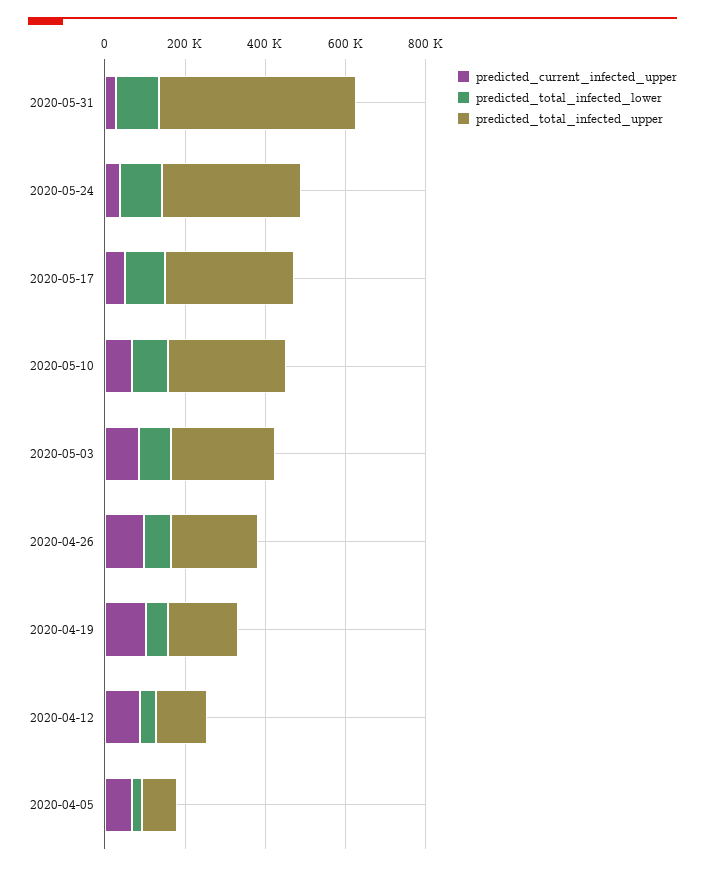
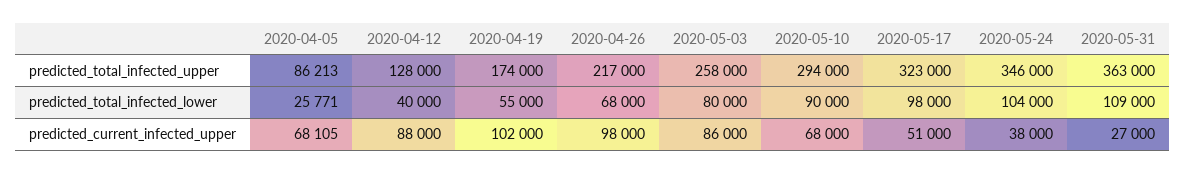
  {
    "predicted_current_infected_upper": {
      "2020-05-31": 27000,
      "2020-05-24": 38000,
      "2020-05-17": 51000,
      "2020-05-10": 68000,
      "2020-05-03": 86000,
      "2020-04-26": 98000,
      "2020-04-19": 102000,
      "2020-04-12": 88000,
      "2020-04-05": 68105
    },
    "predicted_total_infected_lower": {
      "2020-05-31": 109000,
      "2020-05-24": 104000,
      "2020-05-17": 98000,
      "2020-05-10": 90000,
      "2020-05-03": 80000,
      "2020-04-26": 68000,
      "2020-04-19": 55000,
      "2020-04-12": 40000,
      "2020-04-05": 25771
    },
    "predicted_total_infected_upper": {
-     "2020-05-31": 500000,
+     "2020-05-31": 363000,
      "2020-05-24": 346000,
      "2020-05-17": 323000,
      "2020-05-10": 294000,
      "2020-05-03": 258000,
      "2020-04-26": 217000,
      "2020-04-19": 174000,
      "2020-04-12": 128000,
      "2020-04-05": 86213
    }
  }

